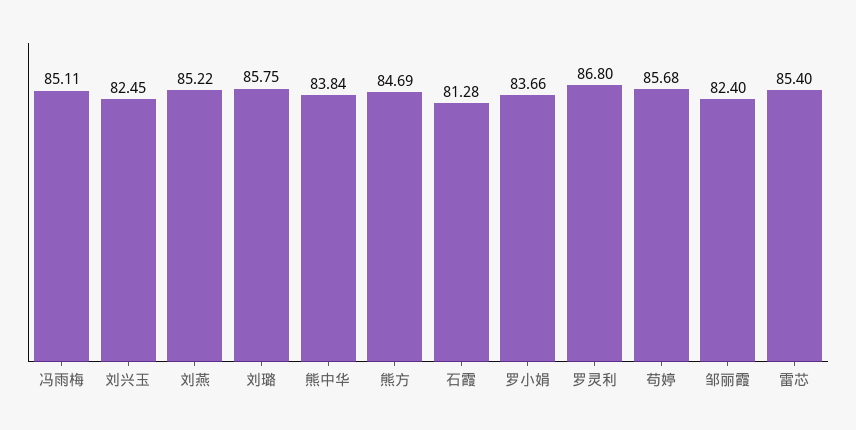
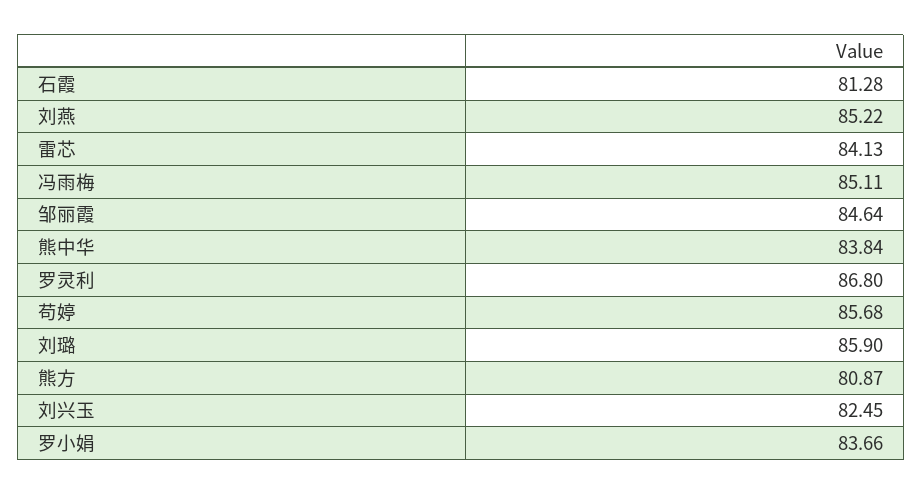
  {
    "冯雨梅": 85.11,
    "刘兴玉": 82.45,
    "刘燕": 85.22,
-   "刘璐": 85.75,
+   "刘璐": 85.9,
    "熊中华": 83.84,
-   "熊方": 84.69,
+   "熊方": 80.87,
    "石霞": 81.28,
    "罗小娟": 83.66,
    "罗灵利": 86.8,
    "苟婷": 85.68,
-   "邹丽霞": 82.4,
+   "邹丽霞": 84.64,
-   "雷芯": 85.4
+   "雷芯": 84.13
  }

